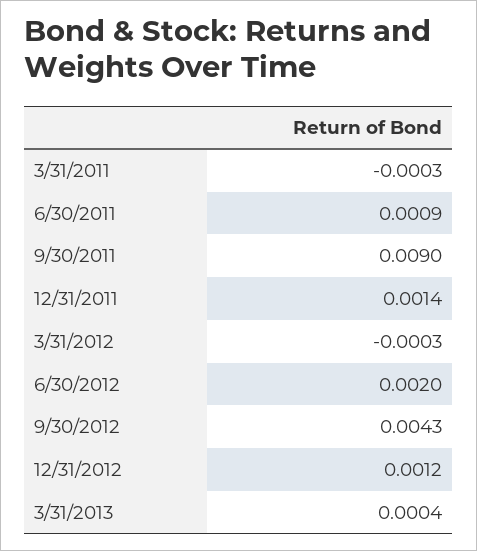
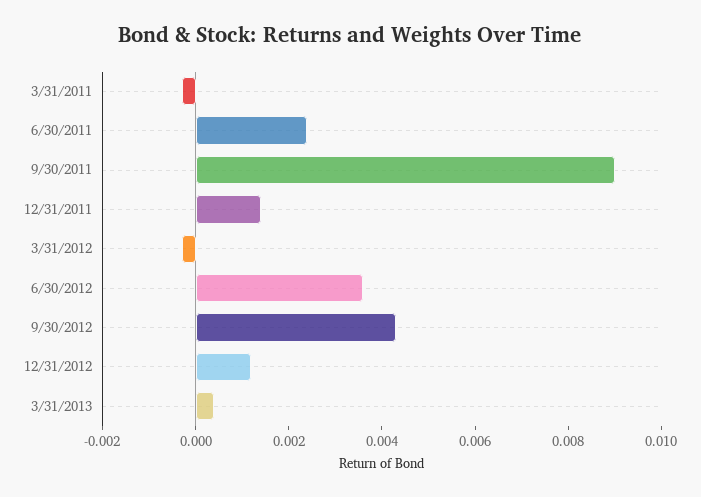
  {
    "3/31/2011": -0.0003,
-   "6/30/2011": 0.0009,
+   "6/30/2011": 0.0025,
    "9/30/2011": 0.009,
    "12/31/2011": 0.0014,
    "3/31/2012": -0.0003,
-   "6/30/2012": 0.002,
+   "6/30/2012": 0.0035,
    "9/30/2012": 0.0043,
    "12/31/2012": 0.0012,
    "3/31/2013": 0.0004
  }

